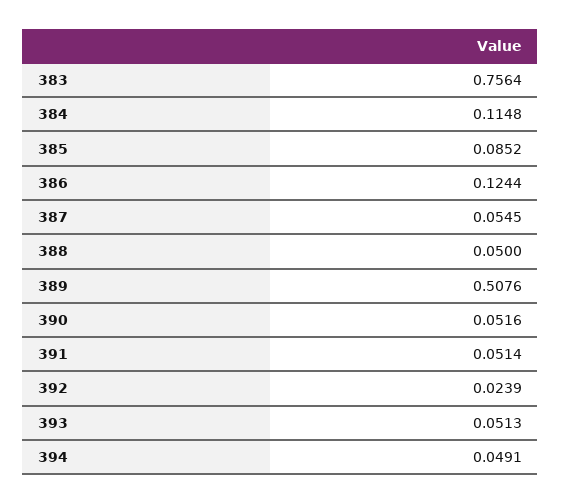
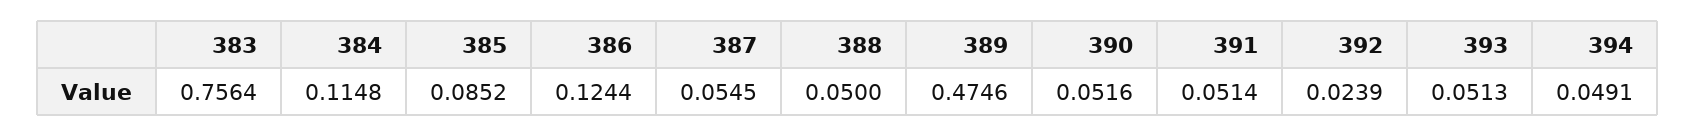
  {
    "383": 0.7564,
    "384": 0.1148,
    "385": 0.0852,
    "386": 0.1244,
    "387": 0.0545,
    "388": 0.05,
-   "389": 0.5076,
+   "389": 0.4746,
    "390": 0.0516,
    "391": 0.0514,
    "392": 0.0239,
    "393": 0.0513,
    "394": 0.0491
  }

